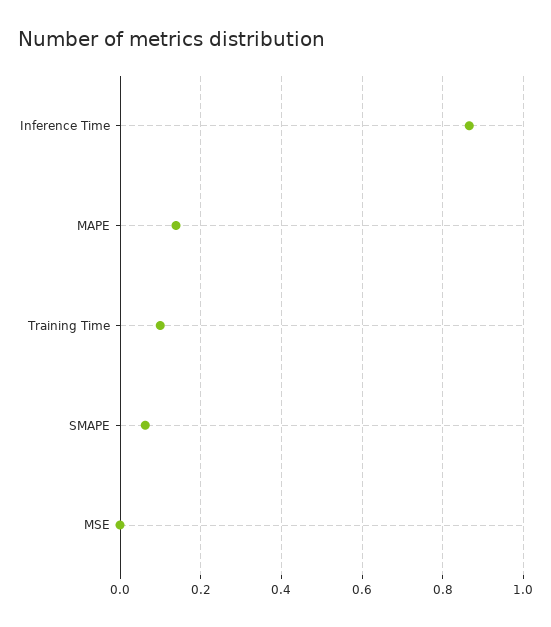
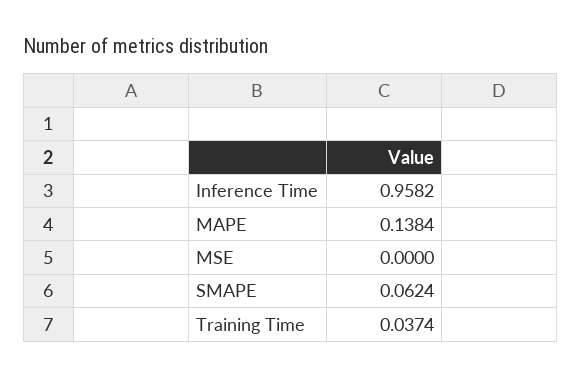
  {
-   "Inference Time": 0.86,
+   "Inference Time": 0.9582,
    "MAPE": 0.1384,
-   "Training Time": 0.1,
+   "Training Time": 0.0374,
    "SMAPE": 0.0624,
    "MSE": 0
  }

